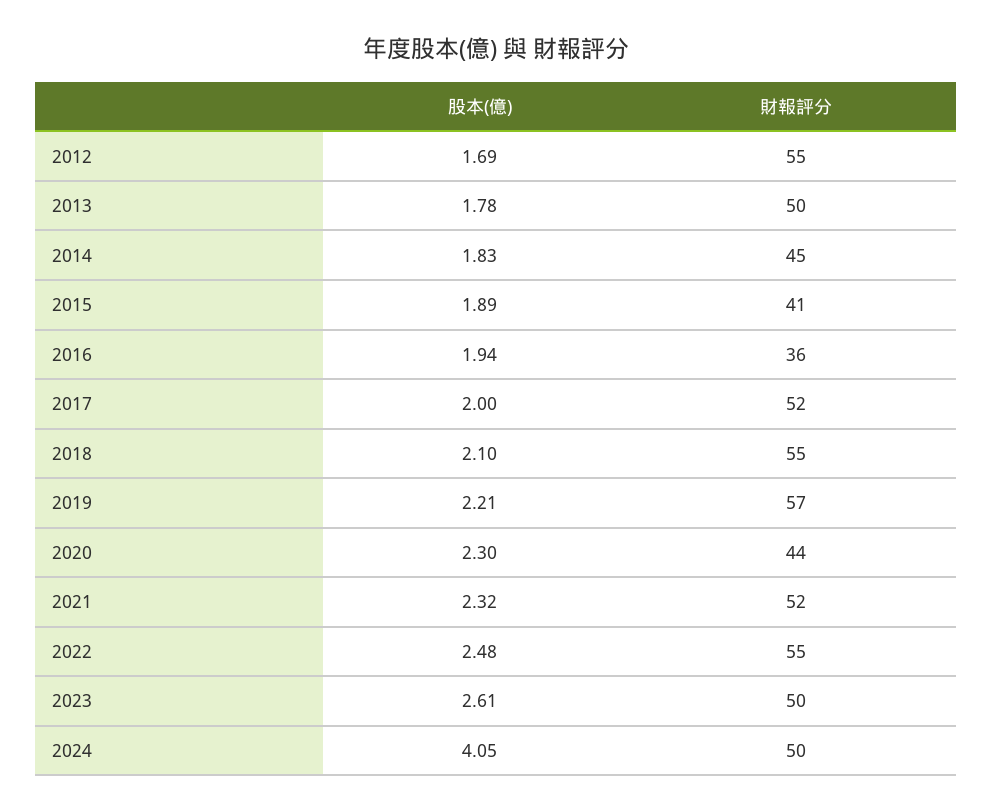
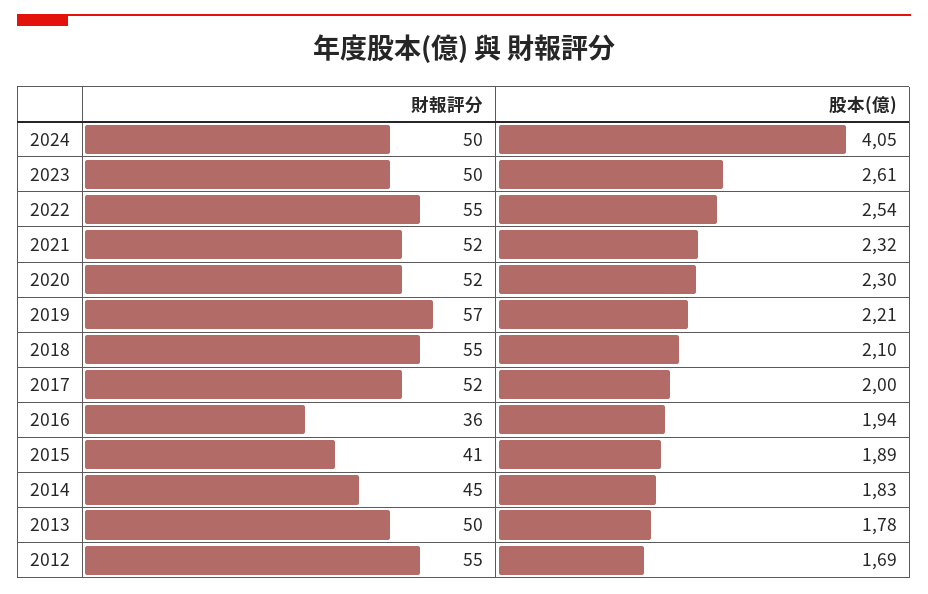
  {
    "股本(億)": {
      "2012": 1.69,
      "2013": 1.78,
      "2014": 1.83,
      "2015": 1.89,
      "2016": 1.94,
      "2017": 2,
      "2018": 2.1,
      "2019": 2.21,
      "2020": 2.3,
      "2021": 2.32,
-     "2022": 2.48,
+     "2022": 2.54,
      "2023": 2.61,
      "2024": 4.05
    },
    "財報評分": {
      "2012": 55,
      "2013": 50,
      "2014": 45,
      "2015": 41,
      "2016": 36,
      "2017": 52,
      "2018": 55,
      "2019": 57,
-     "2020": 44,
+     "2020": 52,
      "2021": 52,
      "2022": 55,
      "2023": 50,
      "2024": 50
    }
  }

